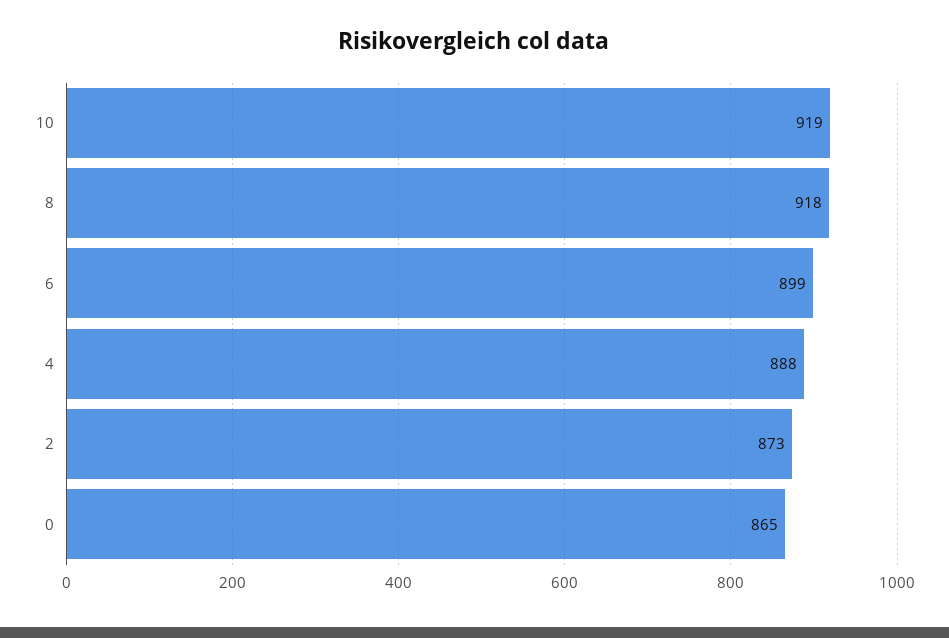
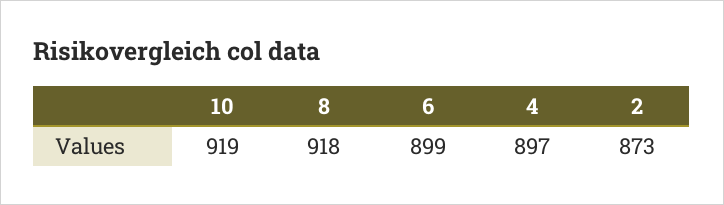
  {
    "10": 919,
    "8": 918,
    "6": 899,
-   "4": 888,
+   "4": 897,
-   "2": 873,
+   "2": 873
-   "0": 865
  }

